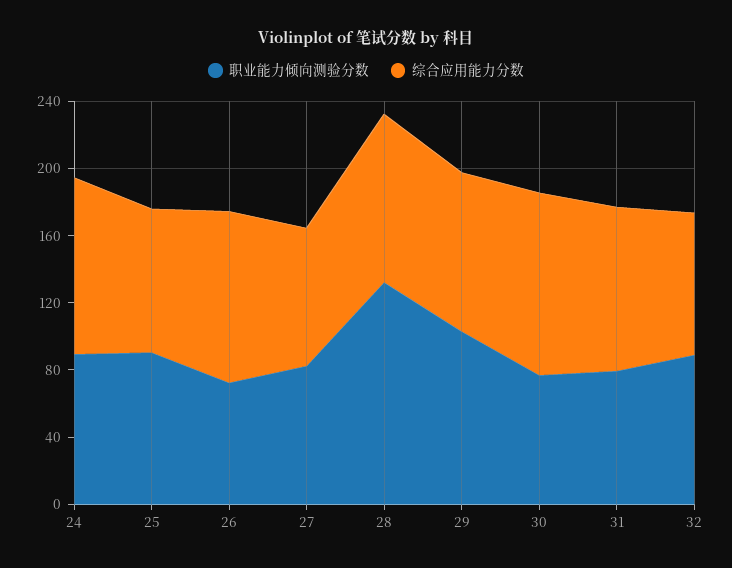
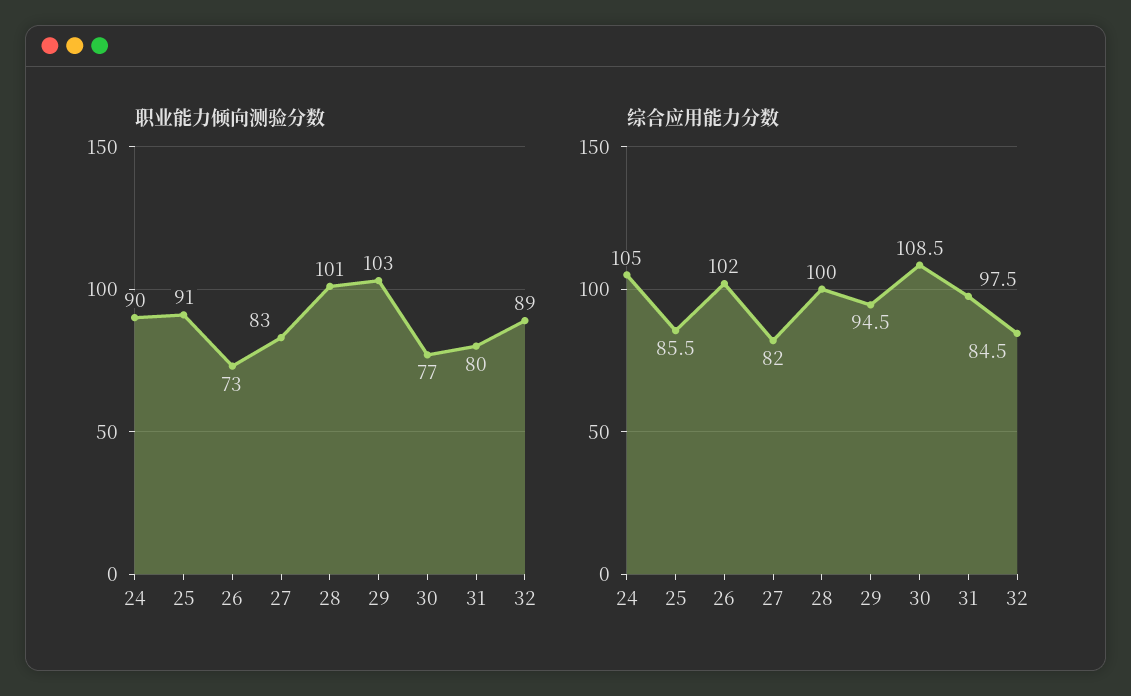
  {
    "职业能力倾向测验分数": {
      "24": 90,
      "25": 91,
      "26": 73,
      "27": 83,
-     "28": 130,
+     "28": 101,
      "29": 103,
      "30": 77,
      "31": 80,
      "32": 89
    },
    "综合应用能力分数": {
      "24": 105,
      "25": 85.5,
      "26": 102,
      "27": 82,
      "28": 100,
      "29": 94.5,
      "30": 108.5,
      "31": 97.5,
      "32": 84.5
    }
  }

